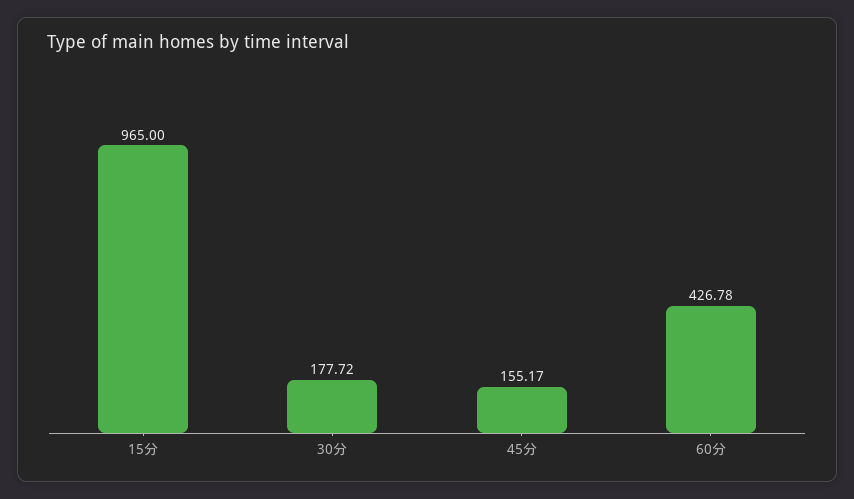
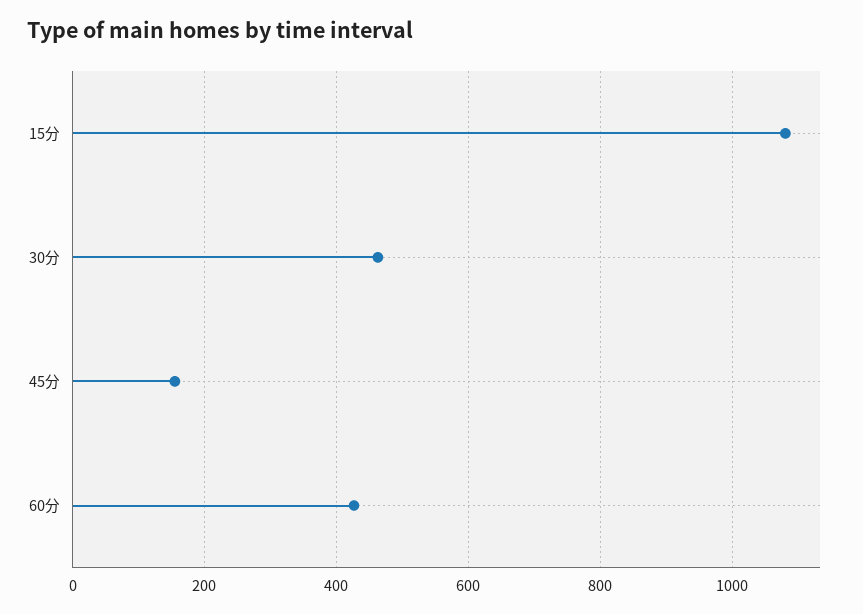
  {
-   "15分": 965,
+   "15分": 1080,
-   "30分": 177.72,
+   "30分": 460,
    "45分": 155.17,
    "60分": 426.78
  }

